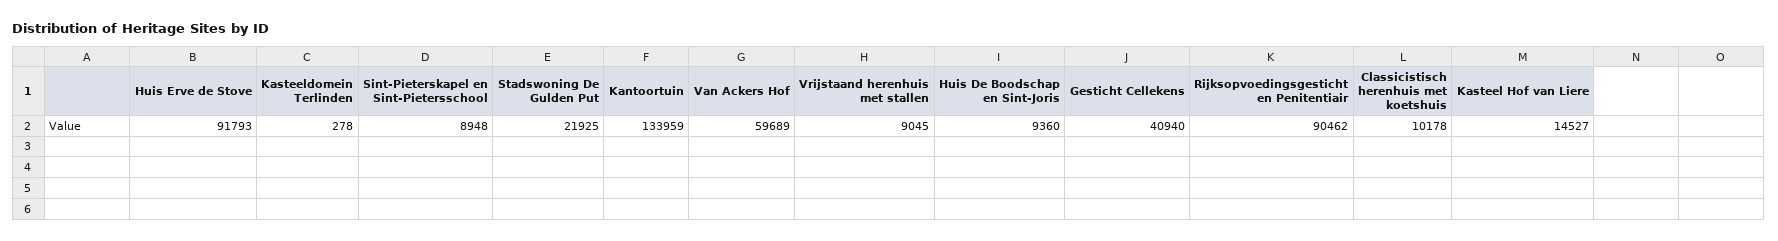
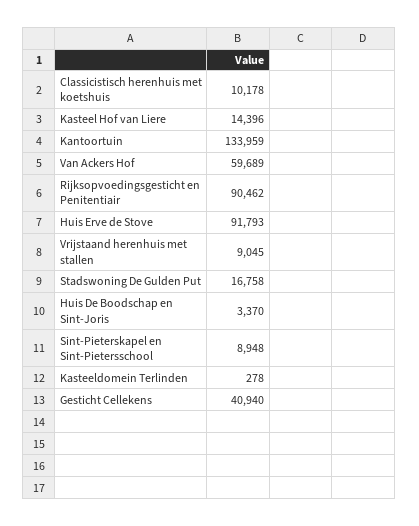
  {
    "Huis Erve de Stove": 91793,
    "Kasteeldomein Terlinden": 278,
    "Sint-Pieterskapel en Sint-Pietersschool": 8948,
-   "Stadswoning De Gulden Put": 21925,
+   "Stadswoning De Gulden Put": 16758,
    "Kantoortuin": 133959,
    "Van Ackers Hof": 59689,
    "Vrijstaand herenhuis met stallen": 9045,
-   "Huis De Boodschap en Sint-Joris": 9360,
+   "Huis De Boodschap en Sint-Joris": 3370,
    "Gesticht Cellekens": 40940,
    "Rijksopvoedingsgesticht en Penitentiair": 90462,
    "Classicistisch herenhuis met koetshuis": 10178,
-   "Kasteel Hof van Liere": 14527
+   "Kasteel Hof van Liere": 14396
  }

